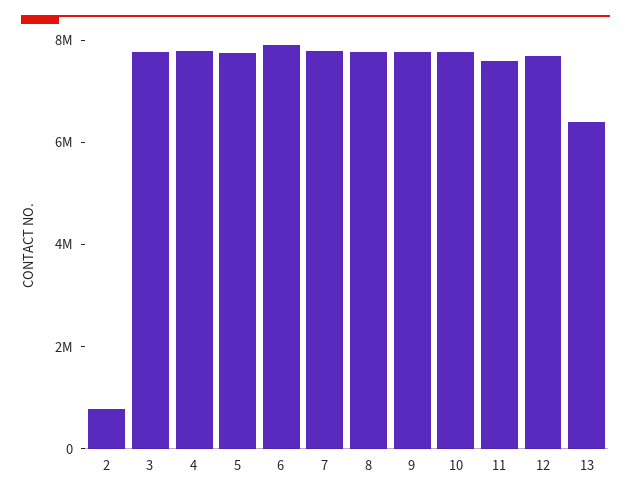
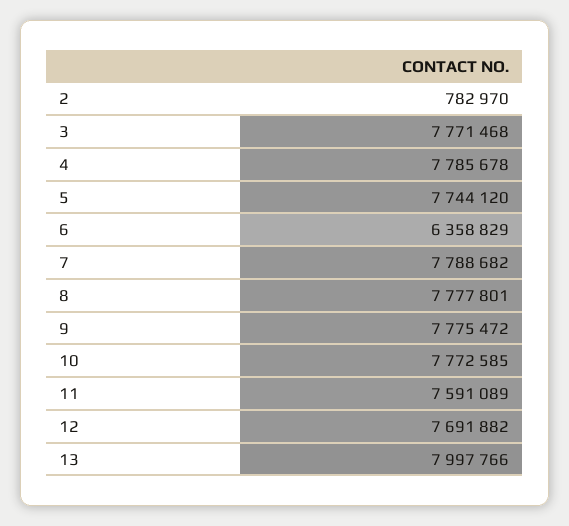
  {
    "2": 782970,
    "3": 7771468,
    "4": 7785678,
    "5": 7744120,
-   "6": 8000000,
+   "6": 6358829,
    "7": 7788682,
    "8": 7777801,
    "9": 7775472,
    "10": 7772585,
    "11": 7591089,
    "12": 7691882,
-   "13": 6500000
+   "13": 7997766
  }

